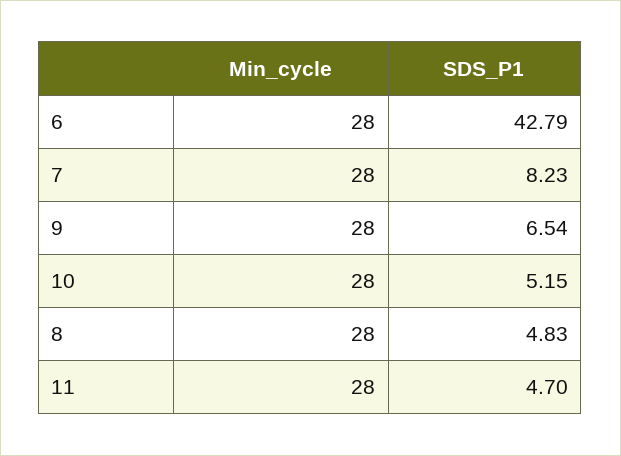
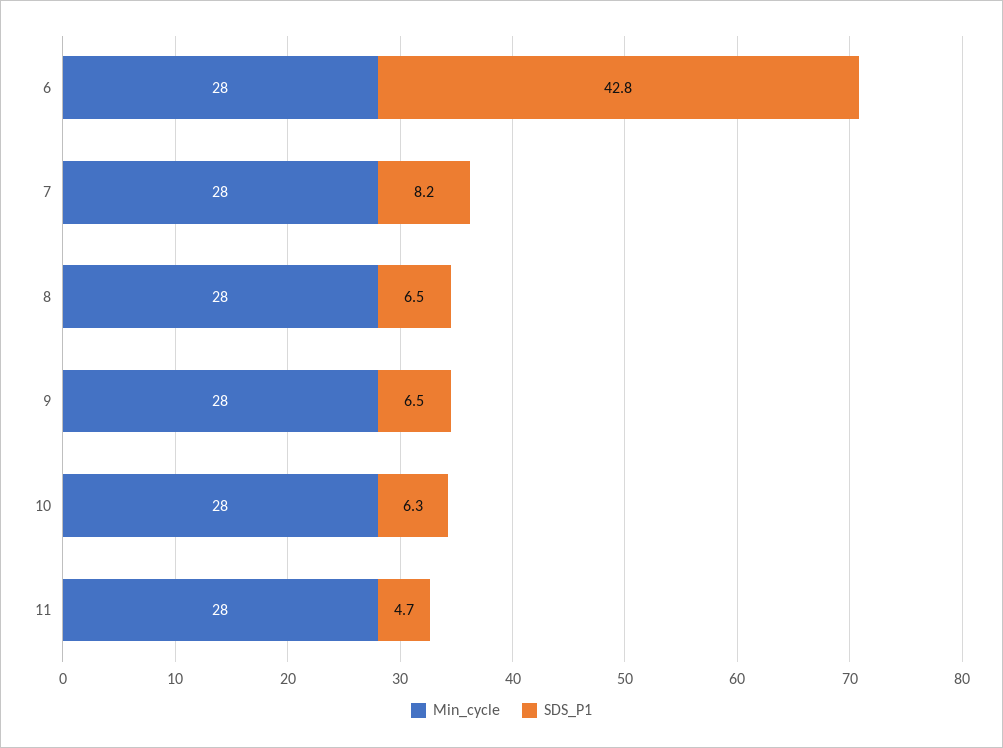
  {
    "Min_cycle": {
      "6": 28,
      "7": 28,
      "9": 28,
      "10": 28,
      "8": 28,
      "11": 28
    },
    "SDS_P1": {
      "6": 42.79,
      "7": 8.23,
      "9": 6.54,
-     "10": 5.15,
+     "10": 6.3,
-     "8": 4.83,
+     "8": 6.5,
      "11": 4.7
    }
  }

